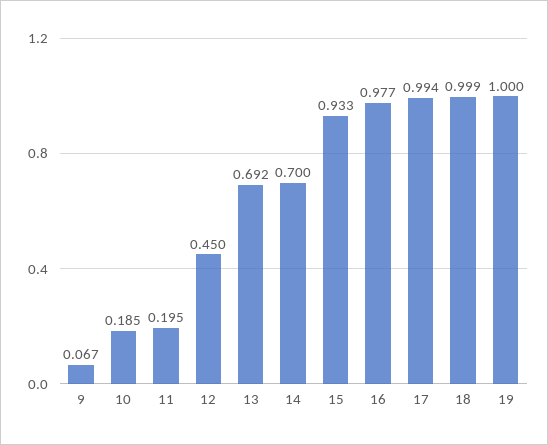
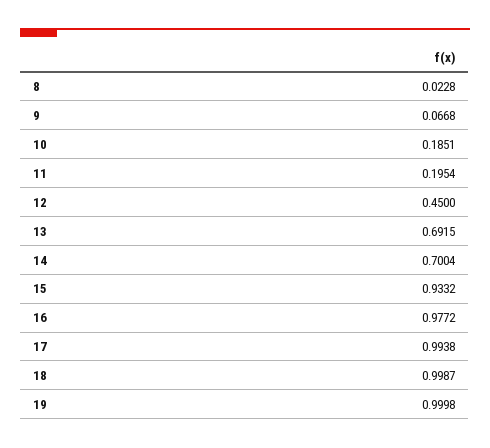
  {
    "9": 0.0668,
    "10": 0.1851,
    "11": 0.1954,
    "12": 0.45,
    "13": 0.6915,
    "14": 0.7004,
    "15": 0.9332,
    "16": 0.9772,
    "17": 0.9938,
    "18": 0.9987,
-   "19": 0.9998
+   "19": 0.9998,
+   "8": 0.0228
  }

